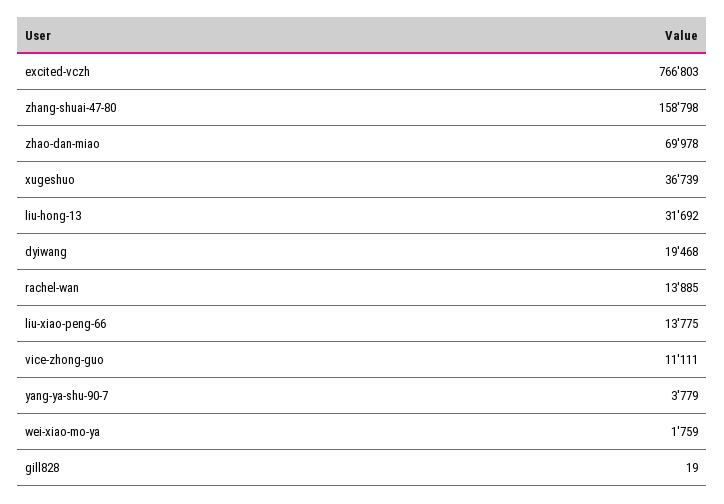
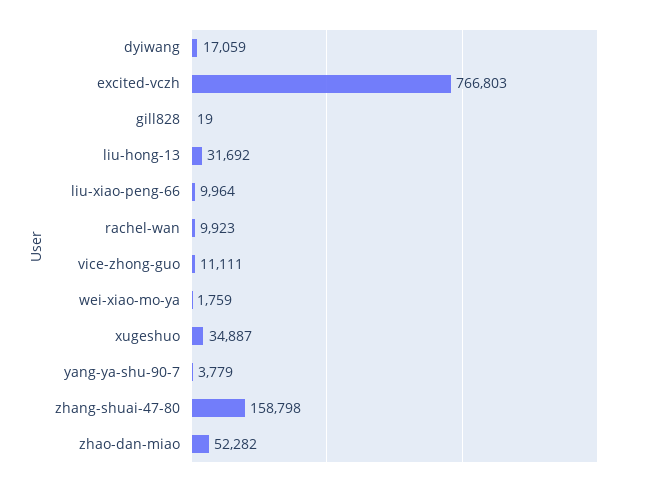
  {
    "excited-vczh": 766803,
    "zhang-shuai-47-80": 158798,
-   "zhao-dan-miao": 69978,
+   "zhao-dan-miao": 52282,
-   "xugeshuo": 36739,
+   "xugeshuo": 34887,
    "liu-hong-13": 31692,
-   "dyiwang": 19468,
+   "dyiwang": 17059,
-   "rachel-wan": 13885,
+   "rachel-wan": 9923,
-   "liu-xiao-peng-66": 13775,
+   "liu-xiao-peng-66": 9964,
    "vice-zhong-guo": 11111,
    "yang-ya-shu-90-7": 3779,
    "wei-xiao-mo-ya": 1759,
    "gill828": 19
  }

